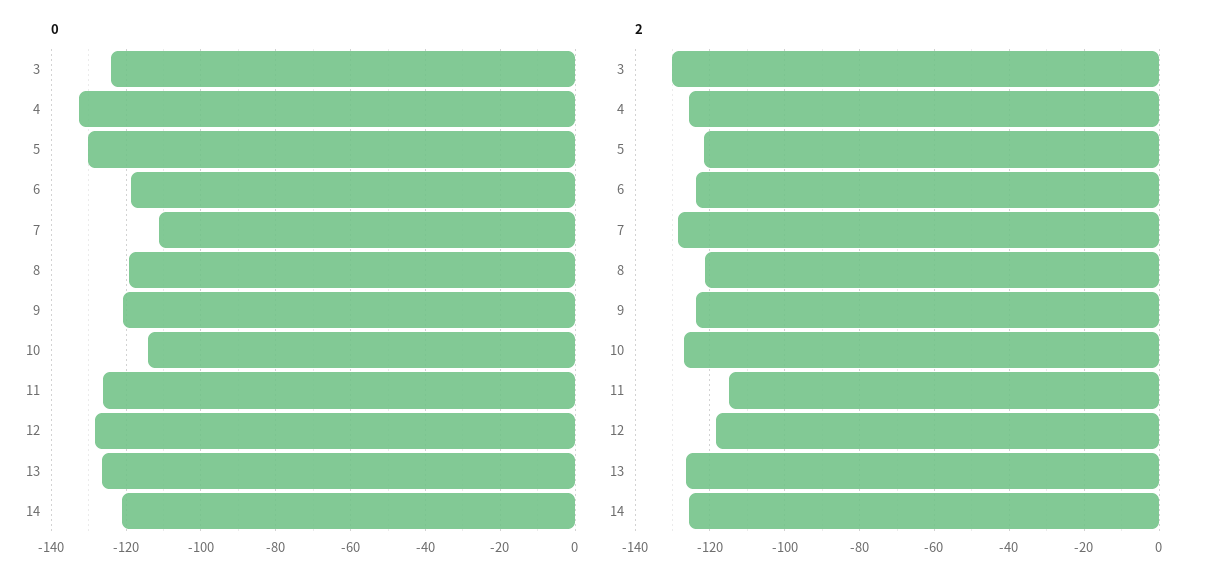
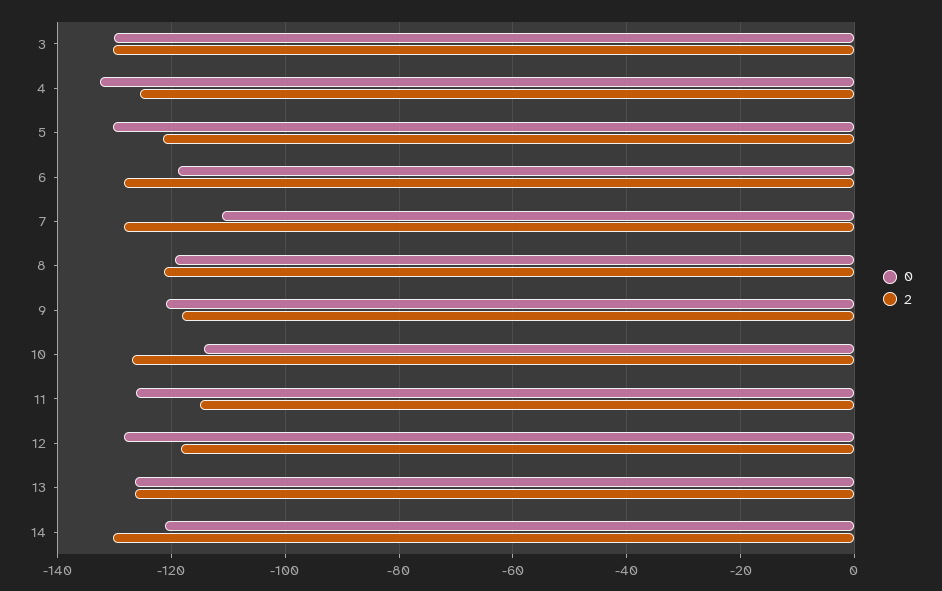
  {
    "0": {
-     "3": -124,
+     "3": -130,
      "4": -132,
      "5": -130,
      "6": -118,
      "7": -112,
      "8": -120,
      "9": -120,
      "10": -114,
      "11": -126,
      "12": -128,
      "13": -126,
      "14": -122
    },
    "2": {
      "3": -130,
      "4": -126,
      "5": -122,
-     "6": -124,
+     "6": -128,
      "7": -128,
      "8": -122,
-     "9": -124,
+     "9": -118,
      "10": -128,
      "11": -116,
      "12": -118,
      "13": -126,
-     "14": -126
+     "14": -130
    }
  }

